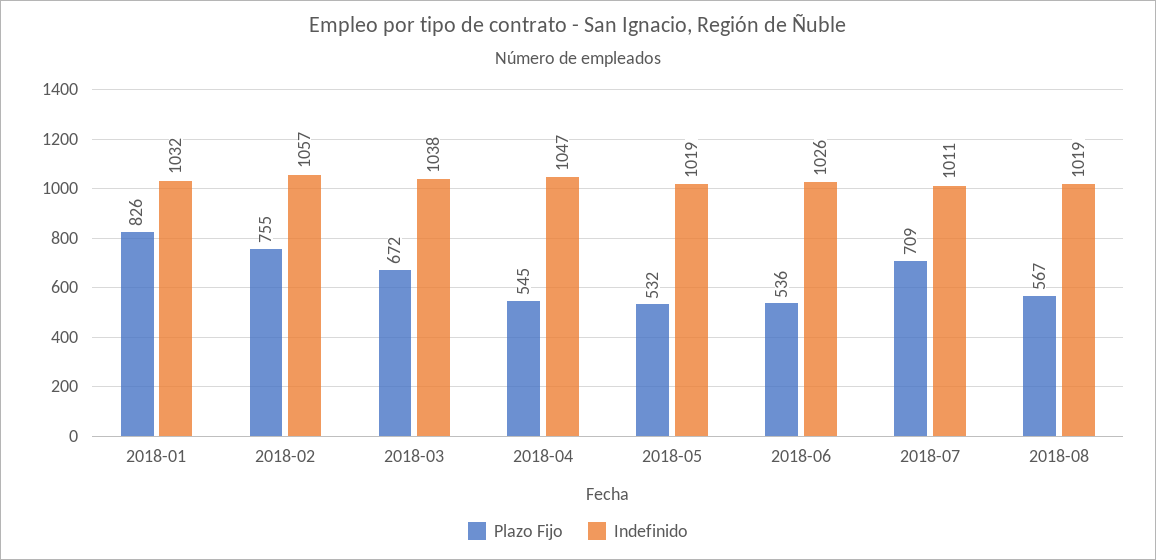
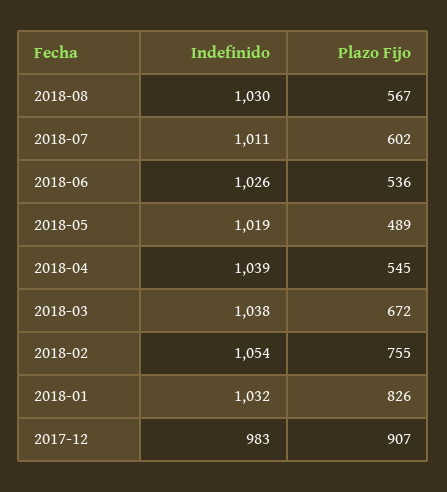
  {
    "Plazo Fijo": {
      "2018-01": 826,
      "2018-02": 755,
      "2018-03": 672,
      "2018-04": 545,
-     "2018-05": 532,
+     "2018-05": 489,
      "2018-06": 536,
-     "2018-07": 709,
+     "2018-07": 602,
-     "2018-08": 567
+     "2018-08": 567,
+     "2017-12": 907
    },
    "Indefinido": {
      "2018-01": 1032,
-     "2018-02": 1057,
+     "2018-02": 1054,
      "2018-03": 1038,
-     "2018-04": 1047,
+     "2018-04": 1039,
      "2018-05": 1019,
      "2018-06": 1026,
      "2018-07": 1011,
-     "2018-08": 1019
+     "2018-08": 1030,
+     "2017-12": 983
    }
  }

